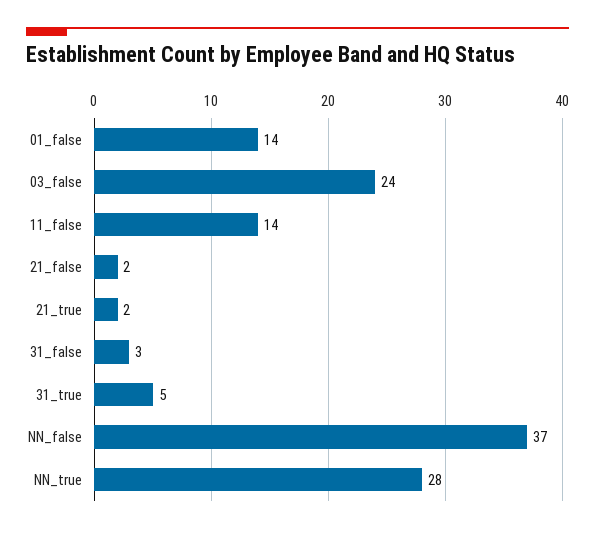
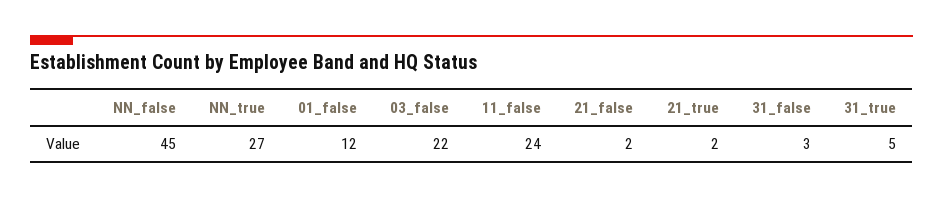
  {
-   "01_false": 14,
+   "01_false": 12,
-   "03_false": 24,
+   "03_false": 22,
-   "11_false": 14,
+   "11_false": 24,
    "21_false": 2,
    "21_true": 2,
    "31_false": 3,
    "31_true": 5,
-   "NN_false": 37,
+   "NN_false": 45,
-   "NN_true": 28
+   "NN_true": 27
  }

